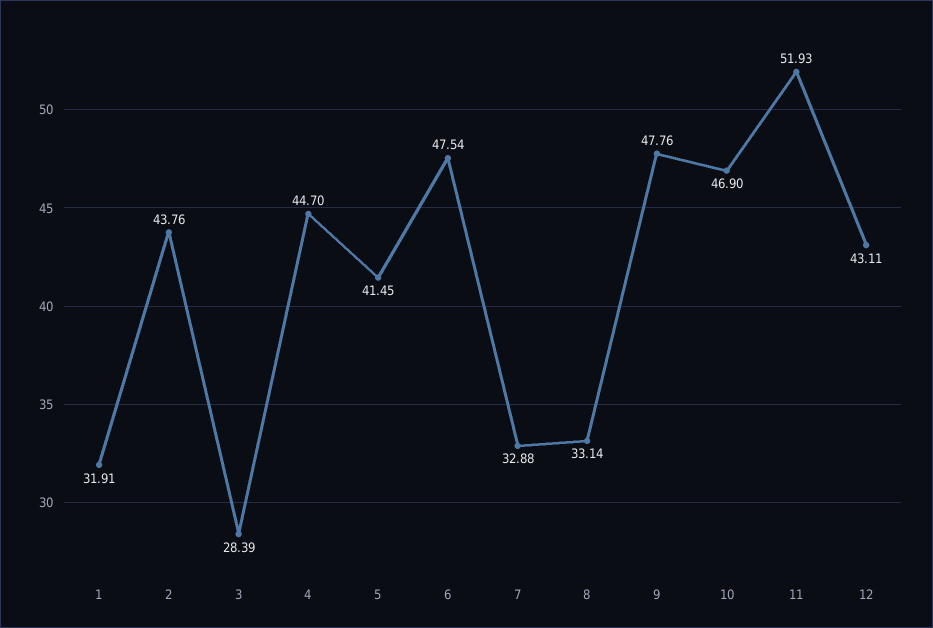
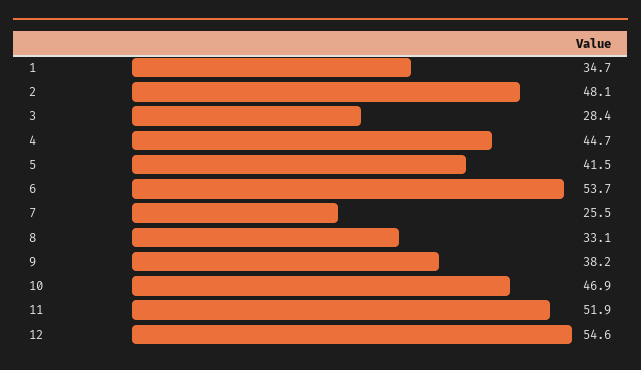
  {
-   "1": 31.91,
+   "1": 34.7,
-   "2": 43.76,
+   "2": 48.1,
    "3": 28.39,
    "4": 44.7,
    "5": 41.45,
-   "6": 47.54,
+   "6": 53.7,
-   "7": 32.88,
+   "7": 25.5,
    "8": 33.14,
-   "9": 47.76,
+   "9": 38.2,
    "10": 46.9,
    "11": 51.93,
-   "12": 43.11
+   "12": 54.6
  }

